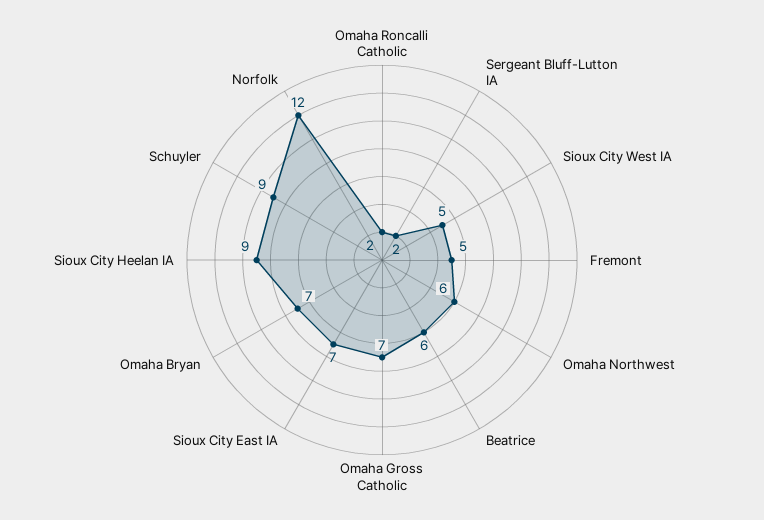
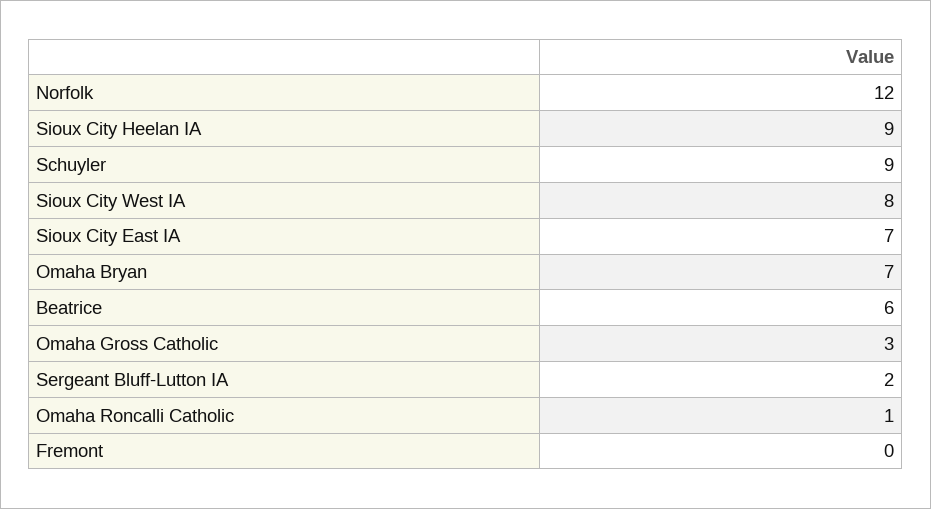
  {
-   "Omaha Roncalli Catholic": 2,
+   "Omaha Roncalli Catholic": 1,
    "Sergeant Bluff-Lutton IA": 2,
-   "Sioux City West IA": 5,
+   "Sioux City West IA": 8,
-   "Fremont": 5,
+   "Fremont": 0,
-   "Omaha Northwest": 6,
    "Beatrice": 6,
-   "Omaha Gross Catholic": 7,
+   "Omaha Gross Catholic": 3,
    "Sioux City East IA": 7,
    "Omaha Bryan": 7,
    "Sioux City Heelan IA": 9,
    "Schuyler": 9,
    "Norfolk": 12
  }

